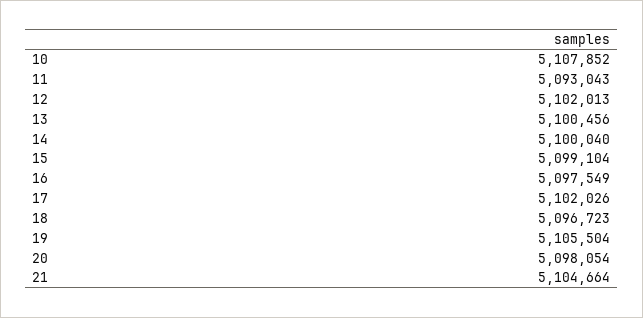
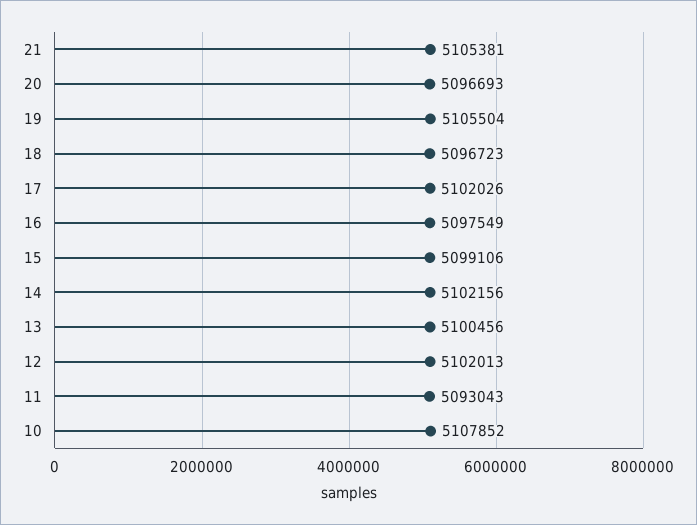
  {
    "10": 5107852,
    "11": 5093043,
    "12": 5102013,
    "13": 5100456,
-   "14": 5100040,
+   "14": 5102156,
-   "15": 5099104,
+   "15": 5099106,
    "16": 5097549,
    "17": 5102026,
    "18": 5096723,
    "19": 5105504,
-   "20": 5098054,
+   "20": 5096693,
-   "21": 5104664
+   "21": 5105381
  }

